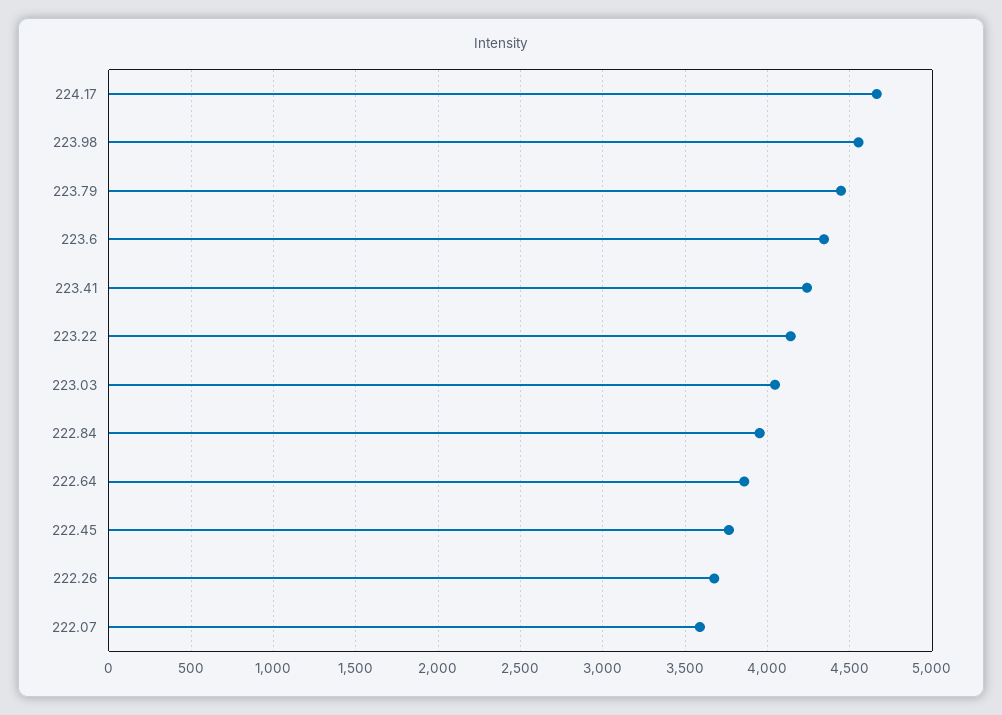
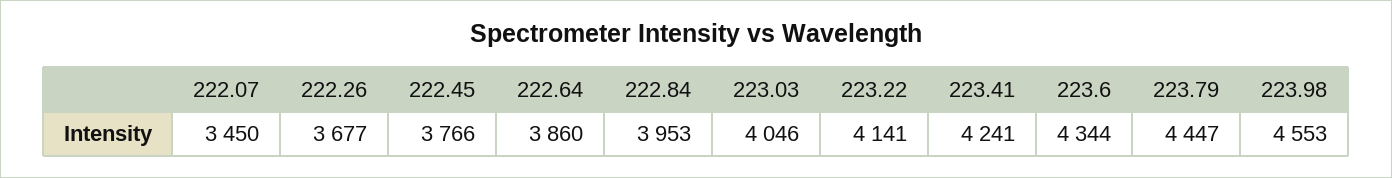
  {
-   "224.17": 4650,
    "223.98": 4553,
    "223.79": 4447,
    "223.6": 4344,
    "223.41": 4241,
    "223.22": 4141,
    "223.03": 4046,
    "222.84": 3953,
    "222.64": 3860,
    "222.45": 3766,
    "222.26": 3677,
-   "222.07": 3600
+   "222.07": 3450
  }

